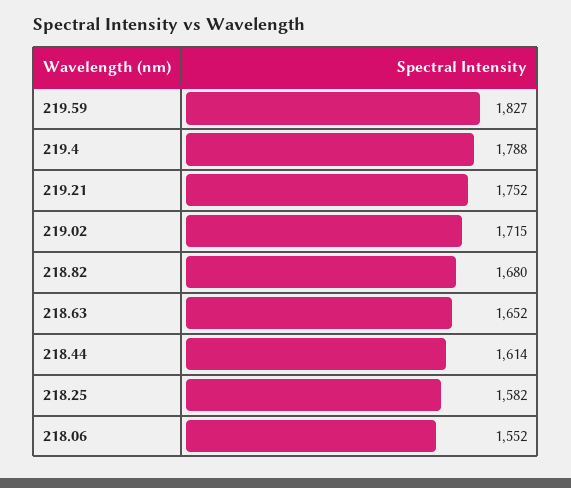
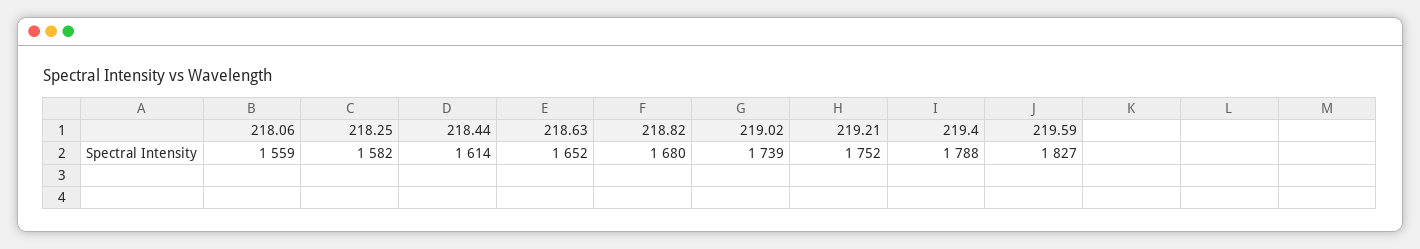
  {
    "219.59": 1827,
    "219.4": 1788,
    "219.21": 1752,
-   "219.02": 1715,
+   "219.02": 1739,
    "218.82": 1680,
    "218.63": 1652,
    "218.44": 1614,
    "218.25": 1582,
-   "218.06": 1552
+   "218.06": 1559
  }

